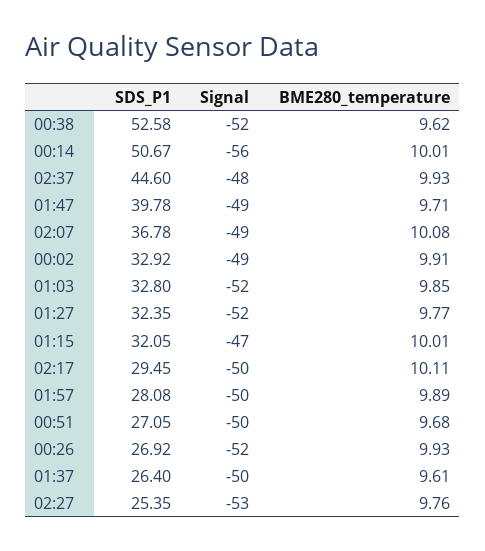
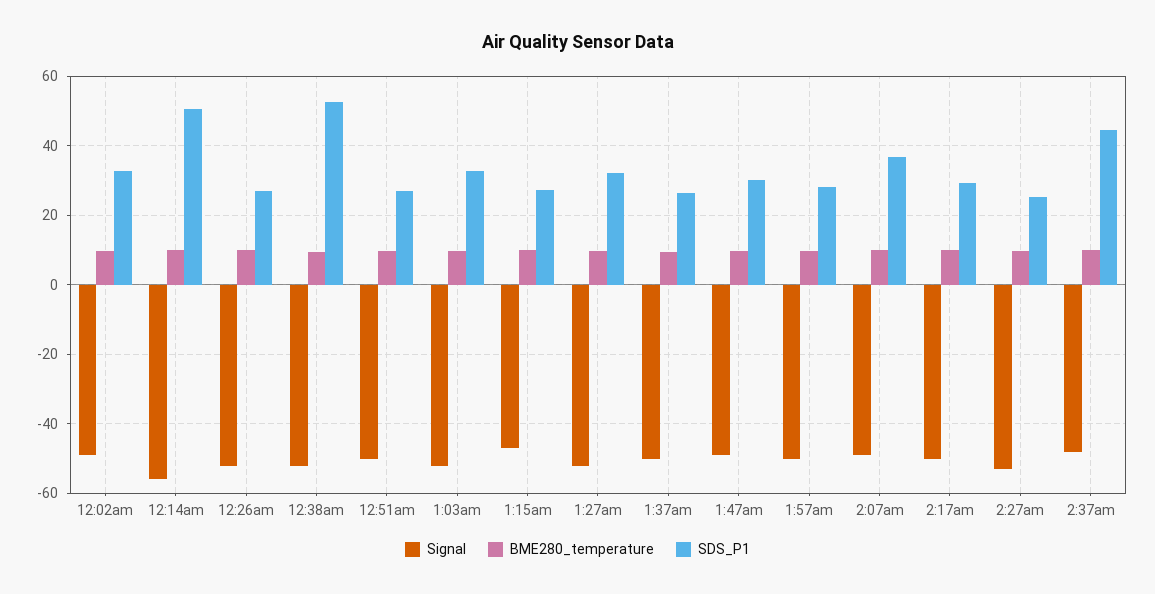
  {
    "SDS_P1": {
      "00:38": 52.58,
      "00:14": 50.67,
      "02:37": 44.6,
-     "01:47": 39.78,
+     "01:47": 30,
      "02:07": 36.78,
      "00:02": 32.92,
      "01:03": 32.8,
      "01:27": 32.35,
-     "01:15": 32.05,
+     "01:15": 28,
      "02:17": 29.45,
      "01:57": 28.08,
      "00:51": 27.05,
      "00:26": 26.92,
      "01:37": 26.4,
      "02:27": 25.35
    },
    "Signal": {
      "00:38": -52,
      "00:14": -56,
      "02:37": -48,
      "01:47": -49,
      "02:07": -49,
      "00:02": -49,
      "01:03": -52,
      "01:27": -52,
      "01:15": -47,
      "02:17": -50,
      "01:57": -50,
      "00:51": -50,
      "00:26": -52,
      "01:37": -50,
      "02:27": -53
    },
    "BME280_temperature": {
      "00:38": 9.62,
      "00:14": 10.01,
      "02:37": 9.93,
      "01:47": 9.71,
      "02:07": 10.08,
      "00:02": 9.91,
      "01:03": 9.85,
      "01:27": 9.77,
      "01:15": 10.01,
      "02:17": 10.11,
      "01:57": 9.89,
      "00:51": 9.68,
      "00:26": 9.93,
      "01:37": 9.61,
      "02:27": 9.76
    }
  }

